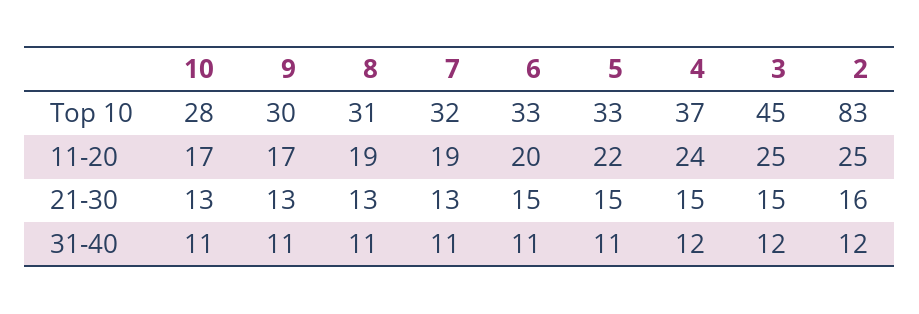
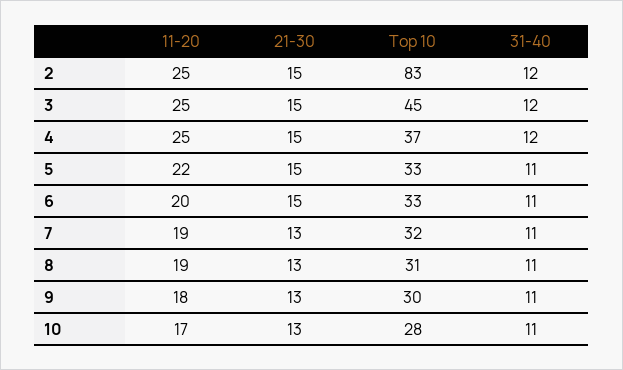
  {
    "10": {
      "Top 10": 28,
      "11-20": 17,
      "21-30": 13,
      "31-40": 11
    },
    "9": {
      "Top 10": 30,
-     "11-20": 17,
+     "11-20": 18,
      "21-30": 13,
      "31-40": 11
    },
    "8": {
      "Top 10": 31,
      "11-20": 19,
      "21-30": 13,
      "31-40": 11
    },
    "7": {
      "Top 10": 32,
      "11-20": 19,
      "21-30": 13,
      "31-40": 11
    },
    "6": {
      "Top 10": 33,
      "11-20": 20,
      "21-30": 15,
      "31-40": 11
    },
    "5": {
      "Top 10": 33,
      "11-20": 22,
      "21-30": 15,
      "31-40": 11
    },
    "4": {
      "Top 10": 37,
-     "11-20": 24,
+     "11-20": 25,
      "21-30": 15,
      "31-40": 12
    },
    "3": {
      "Top 10": 45,
      "11-20": 25,
      "21-30": 15,
      "31-40": 12
    },
    "2": {
      "Top 10": 83,
      "11-20": 25,
-     "21-30": 16,
+     "21-30": 15,
      "31-40": 12
    }
  }

